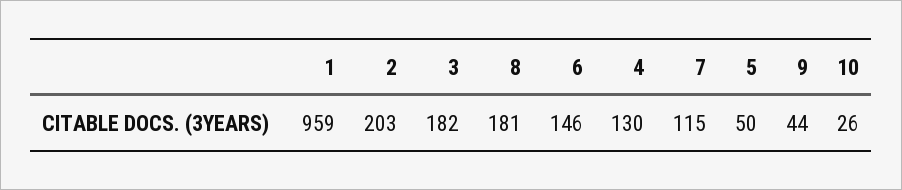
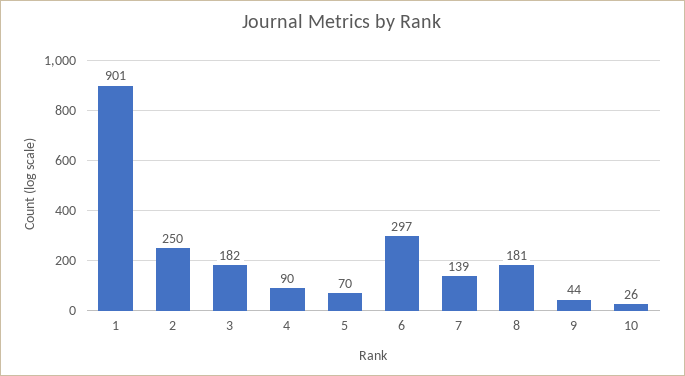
  {
-   "1": 959,
+   "1": 901,
-   "2": 203,
+   "2": 250,
    "3": 182,
    "8": 181,
-   "6": 146,
+   "6": 297,
-   "4": 130,
+   "4": 90,
-   "7": 115,
+   "7": 139,
-   "5": 50,
+   "5": 70,
    "9": 44,
    "10": 26
  }

